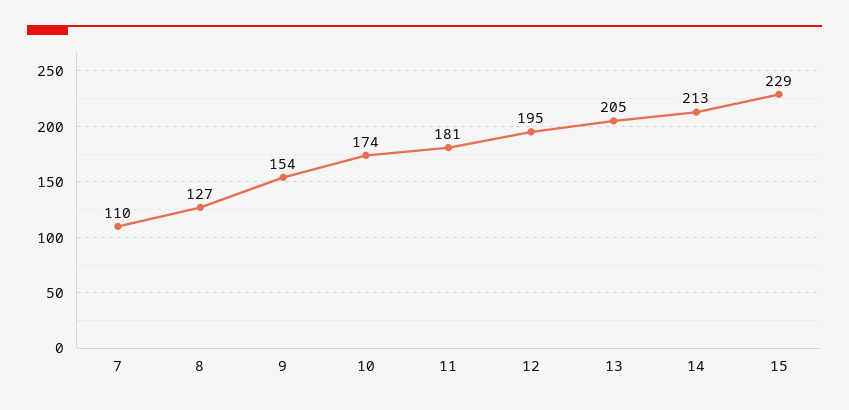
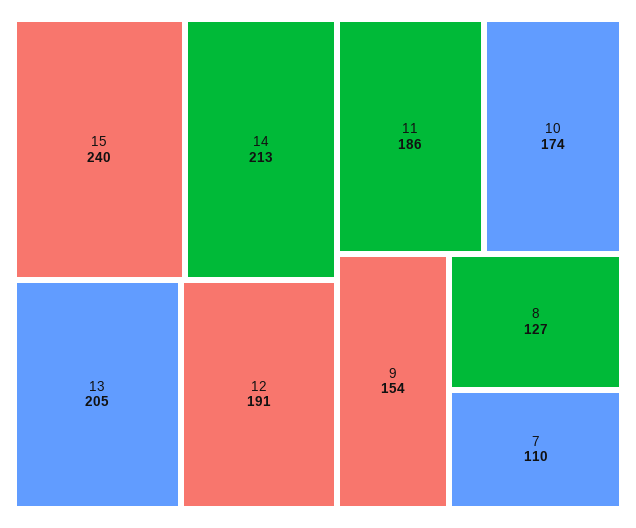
  {
    "7": 110,
    "8": 127,
    "9": 154,
    "10": 174,
-   "11": 181,
+   "11": 186,
-   "12": 195,
+   "12": 191,
    "13": 205,
    "14": 213,
-   "15": 229
+   "15": 240
  }

